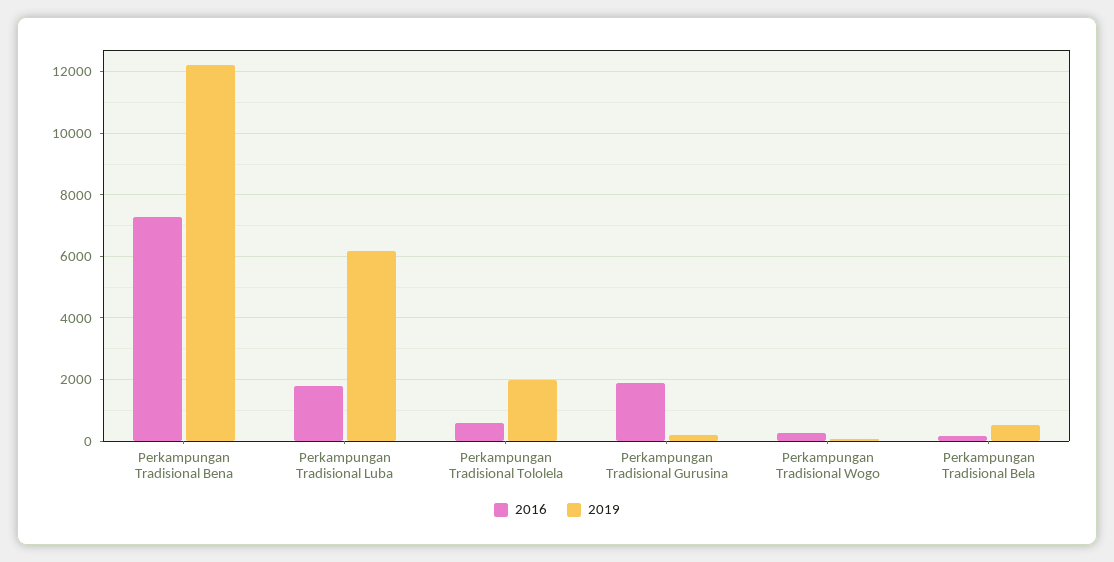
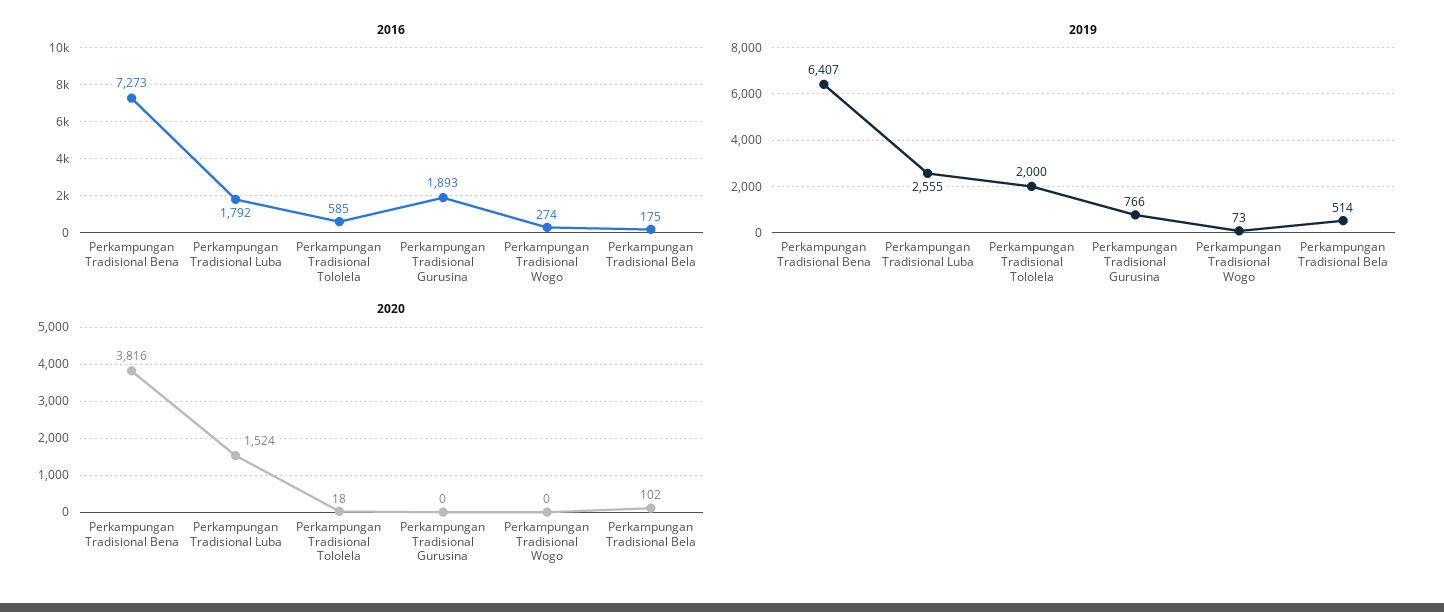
  {
    "2016": {
      "Perkampungan Tradisional Bena": 7273,
      "Perkampungan Tradisional Luba": 1792,
      "Perkampungan Tradisional Tololela": 585,
      "Perkampungan Tradisional Gurusina": 1893,
      "Perkampungan Tradisional Wogo": 274,
      "Perkampungan Tradisional Bela": 175
    },
    "2019": {
-     "Perkampungan Tradisional Bena": 12200,
+     "Perkampungan Tradisional Bena": 6407,
-     "Perkampungan Tradisional Luba": 6200,
+     "Perkampungan Tradisional Luba": 2555,
      "Perkampungan Tradisional Tololela": 2000,
-     "Perkampungan Tradisional Gurusina": 200,
+     "Perkampungan Tradisional Gurusina": 766,
      "Perkampungan Tradisional Wogo": 73,
      "Perkampungan Tradisional Bela": 514
-   }
+   },
+   "2020": {
+     "Perkampungan Tradisional Bena": 3816,
+     "Perkampungan Tradisional Luba": 1524,
+     "Perkampungan Tradisional Tololela": 18,
+     "Perkampungan Tradisional Gurusina": 0,
+     "Perkampungan Tradisional Wogo": 0,
+     "Perkampungan Tradisional Bela": 102
+   }
  }

